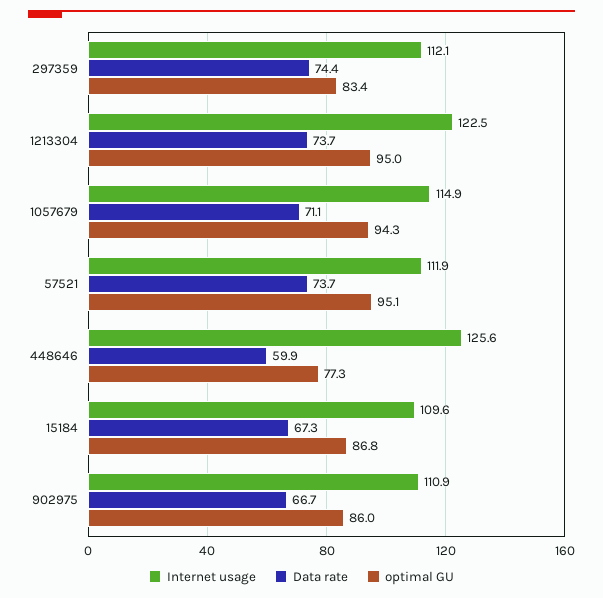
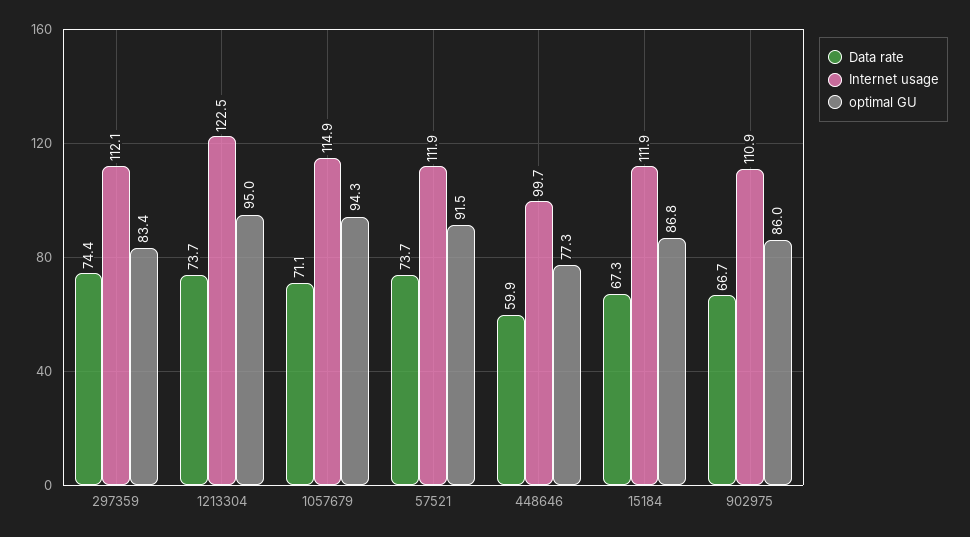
  {
    "Internet usage": {
      "297359": 112.1,
      "1213304": 122.5,
      "1057679": 114.9,
      "57521": 111.9,
-     "448646": 125.6,
+     "448646": 99.7,
-     "15184": 109.6,
+     "15184": 111.9,
      "902975": 110.9
    },
    "Data rate": {
      "297359": 74.4,
      "1213304": 73.7,
      "1057679": 71.1,
      "57521": 73.7,
      "448646": 59.9,
      "15184": 67.3,
      "902975": 66.7
    },
    "optimal GU": {
      "297359": 83.4,
      "1213304": 95,
      "1057679": 94.3,
-     "57521": 95.1,
+     "57521": 91.5,
      "448646": 77.3,
      "15184": 86.8,
      "902975": 86
    }
  }

